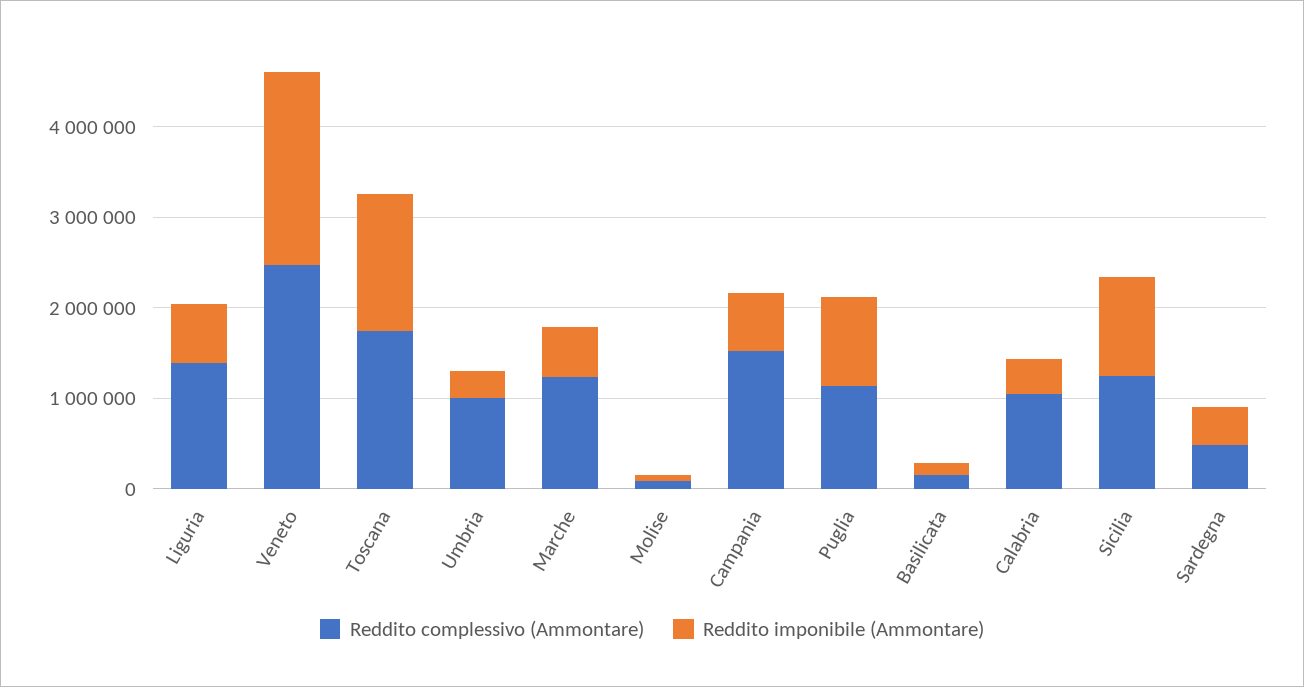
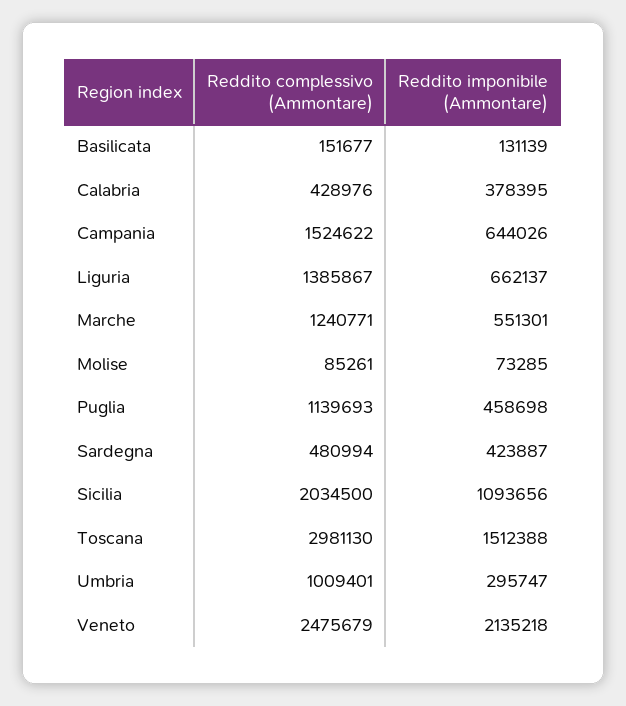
  {
    "Reddito complessivo (Ammontare)": {
      "Liguria": 1385867,
      "Veneto": 2475679,
-     "Toscana": 1800000,
+     "Toscana": 2981130,
      "Umbria": 1009401,
      "Marche": 1240771,
      "Molise": 85261,
      "Campania": 1524622,
      "Puglia": 1139693,
      "Basilicata": 151677,
-     "Calabria": 1000000,
+     "Calabria": 428976,
-     "Sicilia": 1200000,
+     "Sicilia": 2034500,
      "Sardegna": 480994
    },
    "Reddito imponibile (Ammontare)": {
      "Liguria": 662137,
      "Veneto": 2135218,
      "Toscana": 1512388,
      "Umbria": 295747,
      "Marche": 551301,
      "Molise": 73285,
      "Campania": 644026,
-     "Puglia": 1000000,
+     "Puglia": 458698,
      "Basilicata": 131139,
      "Calabria": 378395,
      "Sicilia": 1093656,
      "Sardegna": 423887
    }
  }

